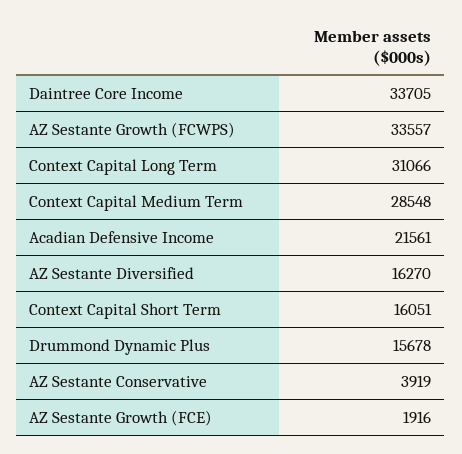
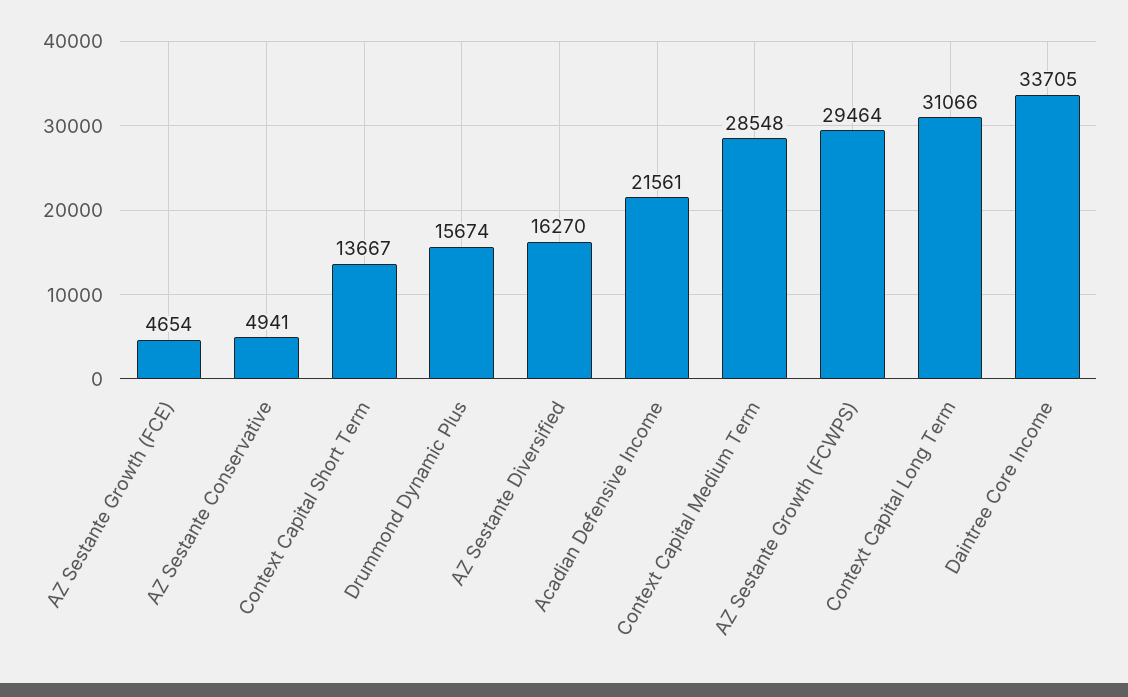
  {
    "Daintree Core Income": 33705,
-   "AZ Sestante Growth (FCWPS)": 33557,
+   "AZ Sestante Growth (FCWPS)": 29464,
    "Context Capital Long Term": 31066,
    "Context Capital Medium Term": 28548,
    "Acadian Defensive Income": 21561,
    "AZ Sestante Diversified": 16270,
-   "Context Capital Short Term": 16051,
+   "Context Capital Short Term": 13667,
-   "Drummond Dynamic Plus": 15678,
+   "Drummond Dynamic Plus": 15674,
-   "AZ Sestante Conservative": 3919,
+   "AZ Sestante Conservative": 4941,
-   "AZ Sestante Growth (FCE)": 1916
+   "AZ Sestante Growth (FCE)": 4654
  }

